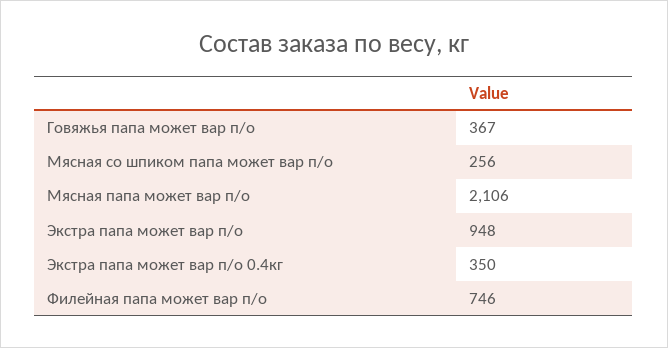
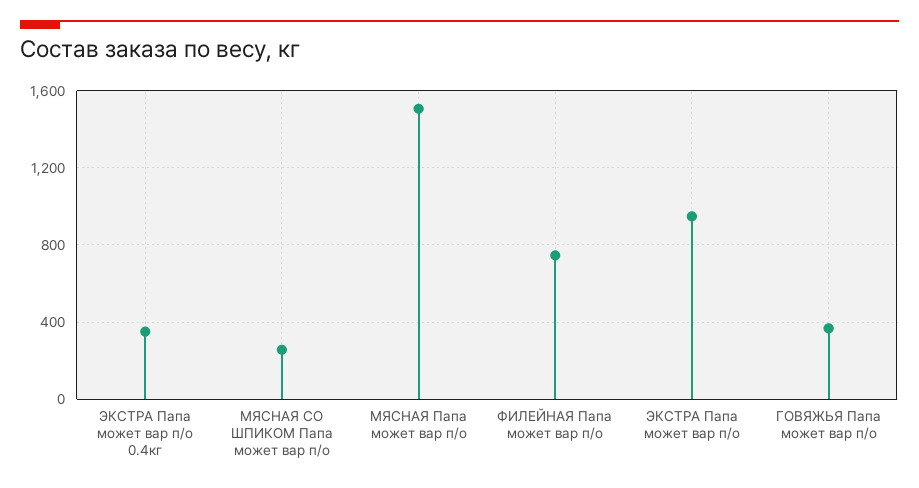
  {
    "Говяжья папа может вар п/о": 367,
    "Мясная со шпиком папа может вар п/о": 256,
-   "Мясная папа может вар п/о": 2106,
+   "Мясная папа может вар п/о": 1500,
    "Экстра папа может вар п/о": 948,
    "Экстра папа может вар п/о 0.4кг": 350,
    "Филейная папа может вар п/о": 746
  }

